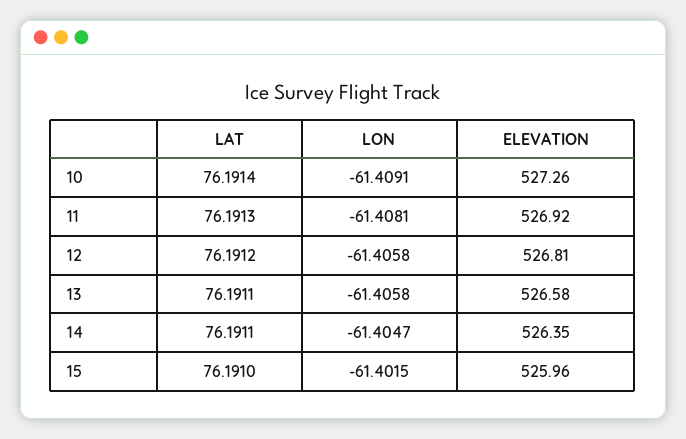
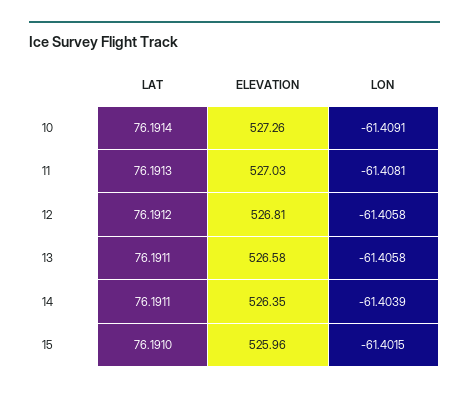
  {
    "LAT": {
      "10": 76.1914,
      "11": 76.1913,
      "12": 76.1912,
      "13": 76.1911,
      "14": 76.1911,
      "15": 76.191
    },
    "LON": {
      "10": -61.4091,
      "11": -61.4081,
      "12": -61.4058,
      "13": -61.4058,
-     "14": -61.4047,
+     "14": -61.4039,
      "15": -61.4015
    },
    "ELEVATION": {
      "10": 527.26,
-     "11": 526.92,
+     "11": 527.03,
      "12": 526.81,
      "13": 526.58,
      "14": 526.35,
      "15": 525.96
    }
  }

